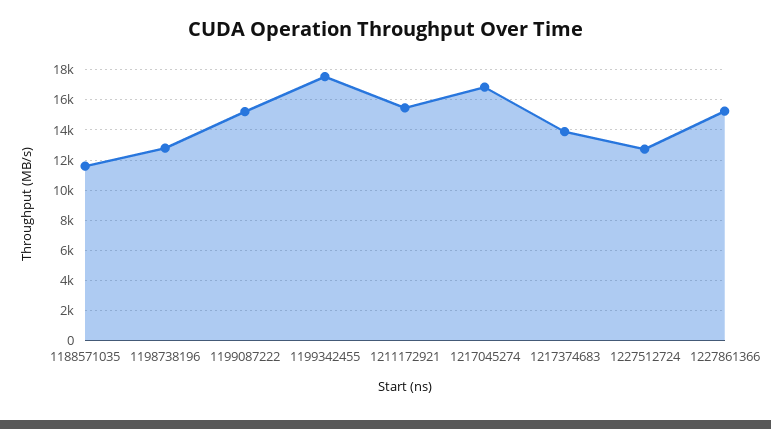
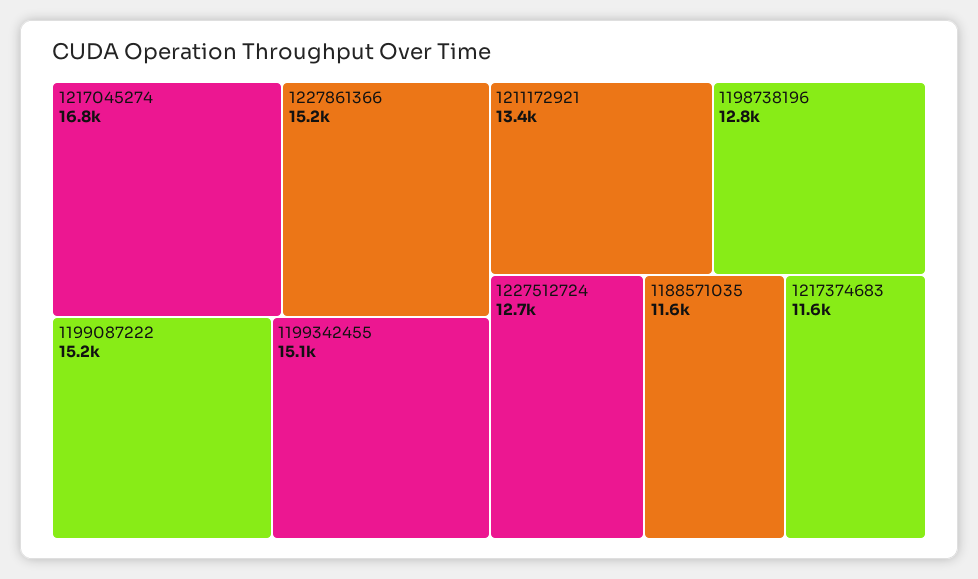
  {
    "1188571035": 11600,
    "1198738196": 12800,
    "1199087222": 15200,
-   "1199342455": 17500,
+   "1199342455": 15100,
-   "1211172921": 15500,
+   "1211172921": 13400,
    "1217045274": 16800,
-   "1217374683": 14000,
+   "1217374683": 11600,
    "1227512724": 12700,
    "1227861366": 15200
  }

